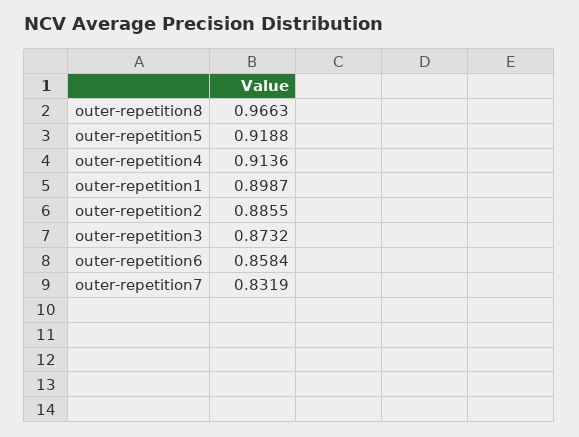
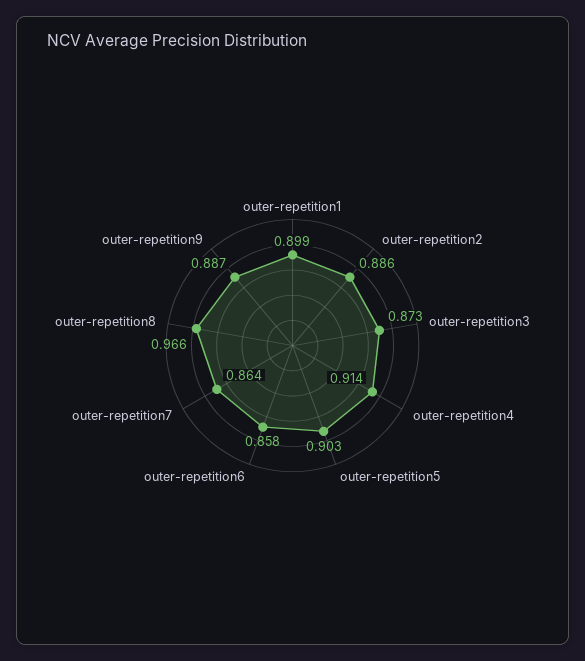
  {
    "outer-repetition8": 0.9663,
-   "outer-repetition5": 0.9188,
+   "outer-repetition5": 0.903,
    "outer-repetition4": 0.9136,
    "outer-repetition1": 0.8987,
    "outer-repetition2": 0.8855,
    "outer-repetition3": 0.8732,
    "outer-repetition6": 0.8584,
-   "outer-repetition7": 0.8319
+   "outer-repetition7": 0.864,
+   "outer-repetition9": 0.887
  }

